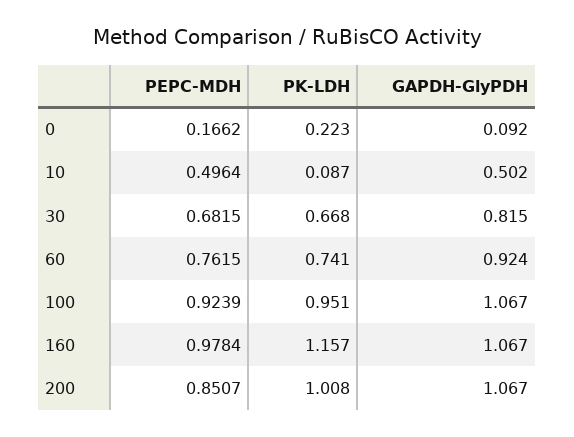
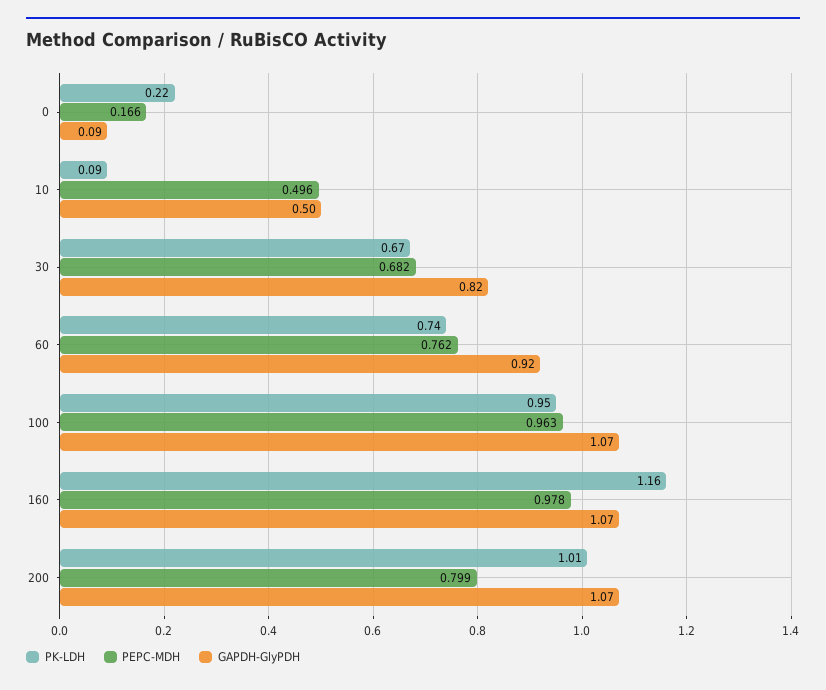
  {
    "PEPC-MDH": {
      "0": 0.1662,
      "10": 0.4964,
      "30": 0.6815,
      "60": 0.7615,
-     "100": 0.9239,
+     "100": 0.963,
      "160": 0.9784,
-     "200": 0.8507
+     "200": 0.799
    },
    "PK-LDH": {
      "0": 0.223,
      "10": 0.087,
      "30": 0.668,
      "60": 0.741,
      "100": 0.951,
      "160": 1.157,
      "200": 1.008
    },
    "GAPDH-GlyPDH": {
      "0": 0.092,
      "10": 0.502,
      "30": 0.815,
      "60": 0.924,
      "100": 1.067,
      "160": 1.067,
      "200": 1.067
    }
  }

